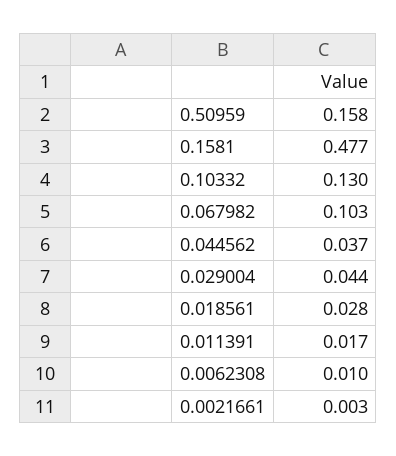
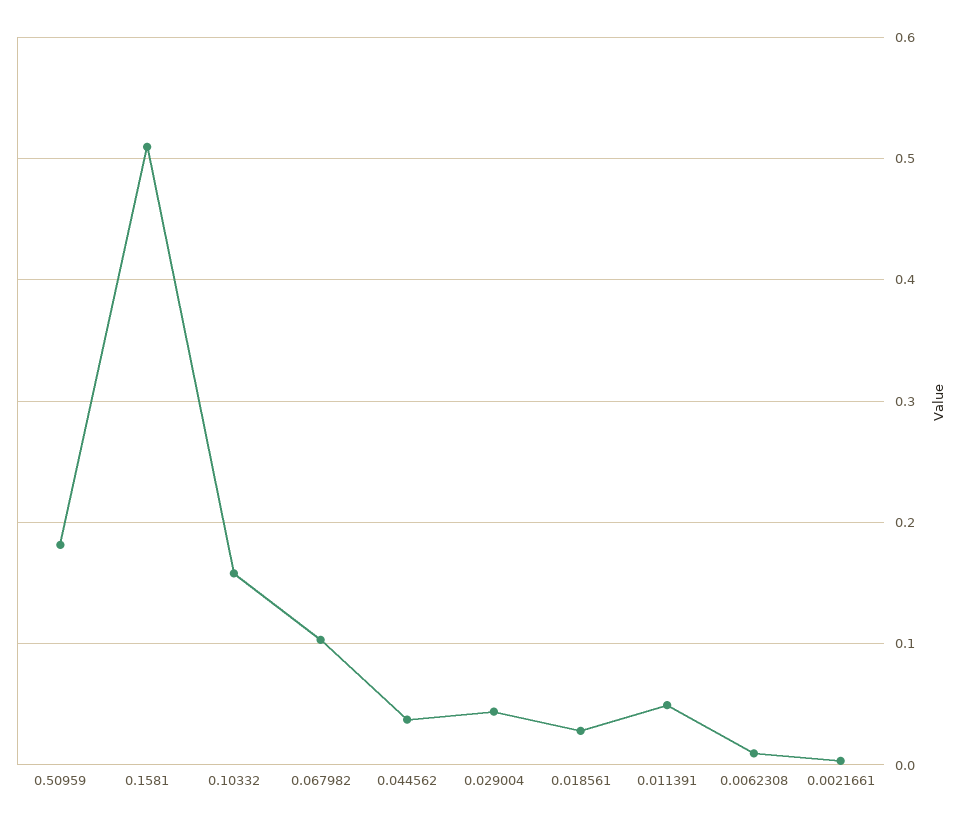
  {
-   "0.50959": 0.158,
+   "0.50959": 0.18,
-   "0.1581": 0.477,
+   "0.1581": 0.51,
-   "0.10332": 0.13,
+   "0.10332": 0.16,
    "0.067982": 0.103,
    "0.044562": 0.037,
    "0.029004": 0.044,
    "0.018561": 0.028,
-   "0.011391": 0.017,
+   "0.011391": 0.05,
    "0.0062308": 0.01,
    "0.0021661": 0.003
  }

